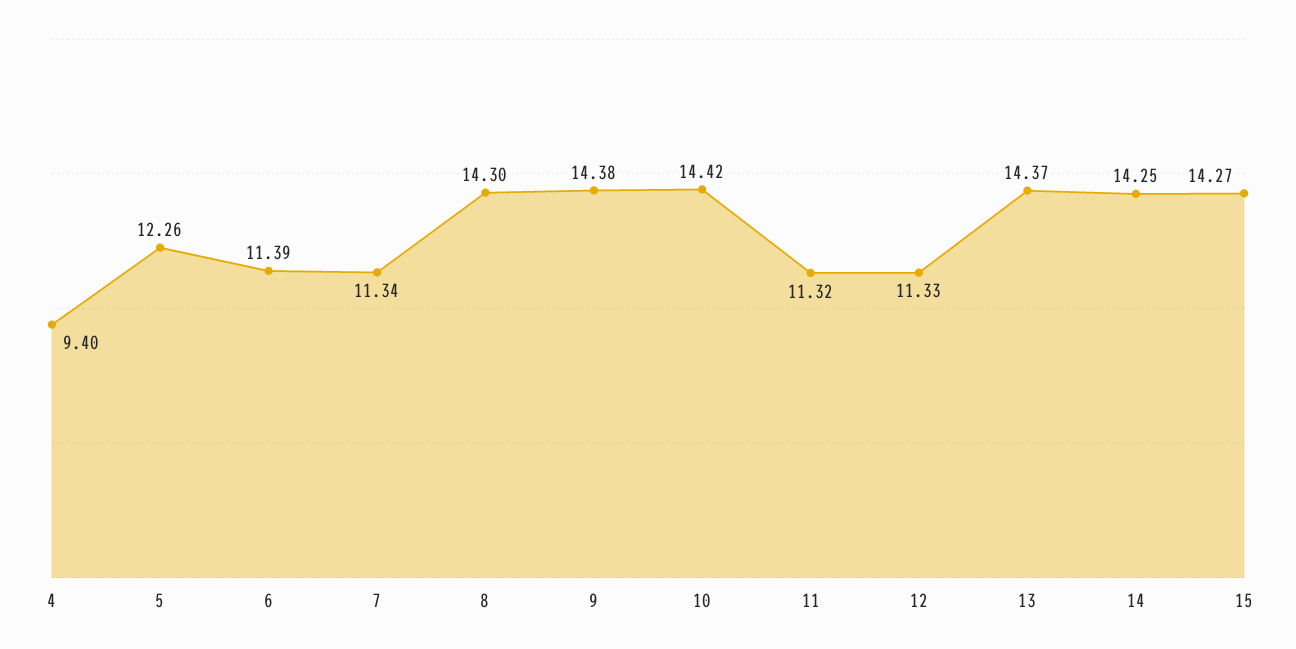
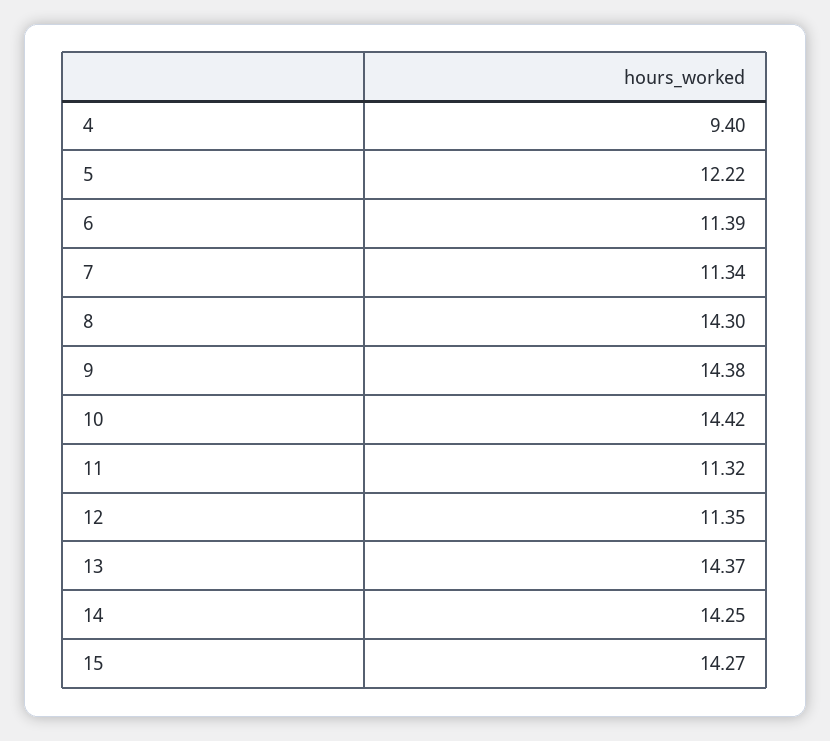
  {
    "4": 9.4,
-   "5": 12.26,
+   "5": 12.22,
    "6": 11.39,
    "7": 11.34,
    "8": 14.3,
    "9": 14.38,
    "10": 14.42,
    "11": 11.32,
-   "12": 11.33,
+   "12": 11.35,
    "13": 14.37,
    "14": 14.25,
    "15": 14.27
  }

